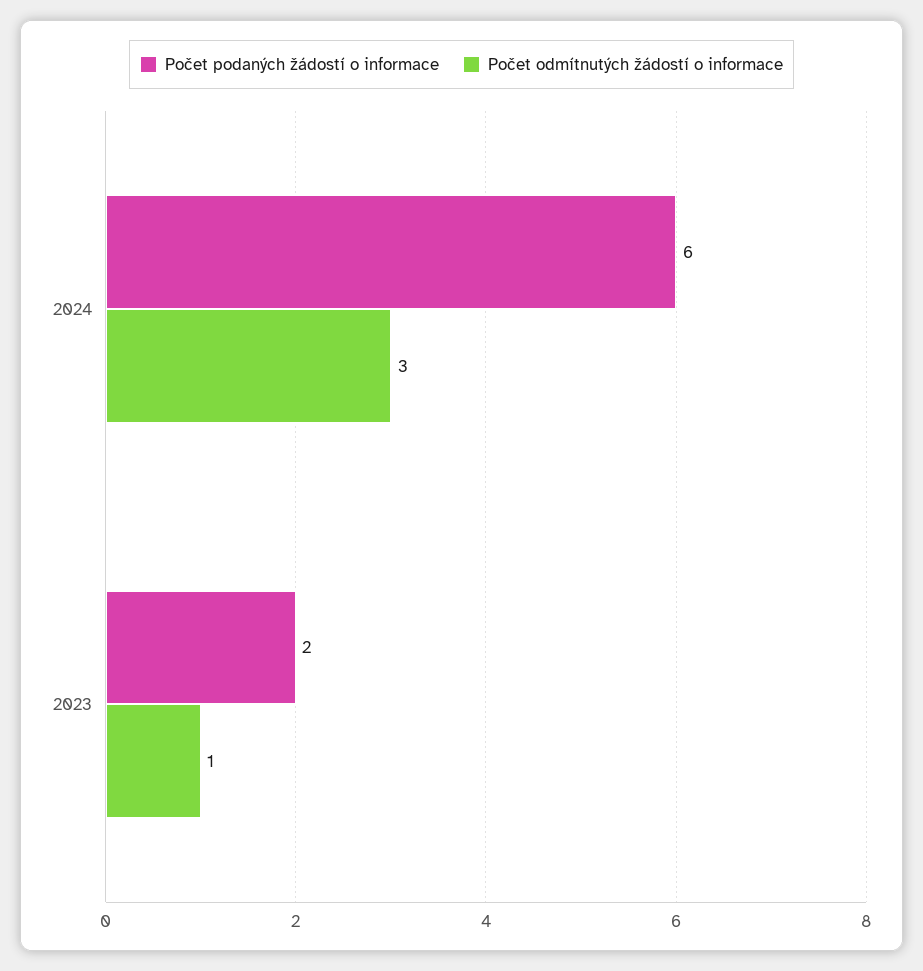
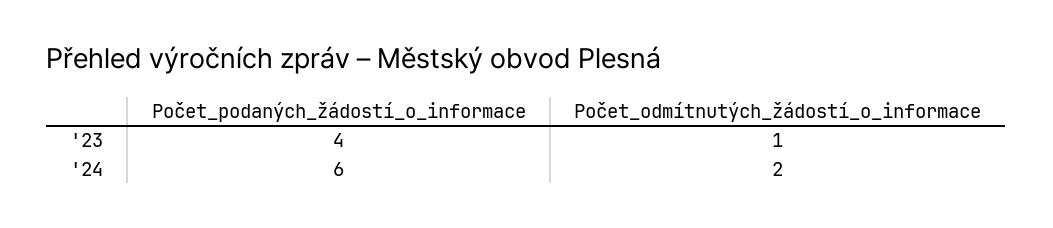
  {
    "Počet podaných žádostí o informace": {
      "2024": 6,
-     "2023": 2
+     "2023": 4
    },
    "Počet odmítnutých žádostí o informace": {
-     "2024": 3,
+     "2024": 2,
      "2023": 1
    }
  }

